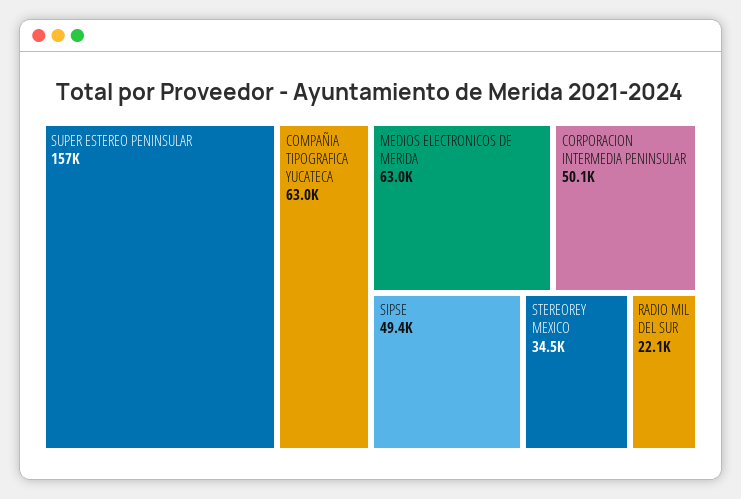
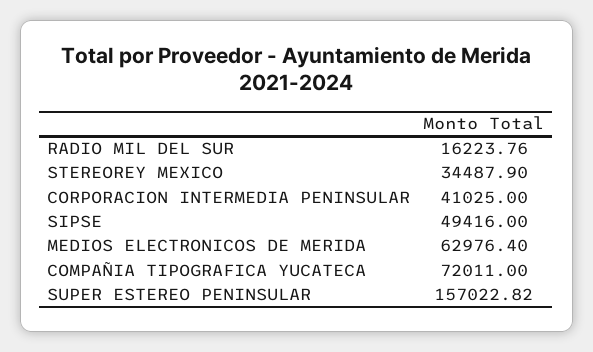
  {
    "SUPER ESTEREO PENINSULAR": 157022.82,
-   "COMPAÑIA TIPOGRAFICA YUCATECA": 63000,
+   "COMPAÑIA TIPOGRAFICA YUCATECA": 72011,
    "MEDIOS ELECTRONICOS DE MERIDA": 62976.4,
-   "CORPORACION INTERMEDIA PENINSULAR": 50100,
+   "CORPORACION INTERMEDIA PENINSULAR": 41025,
    "SIPSE": 49416,
    "STEREOREY MEXICO": 34487.9,
-   "RADIO MIL DEL SUR": 22100
+   "RADIO MIL DEL SUR": 16223.76
  }

